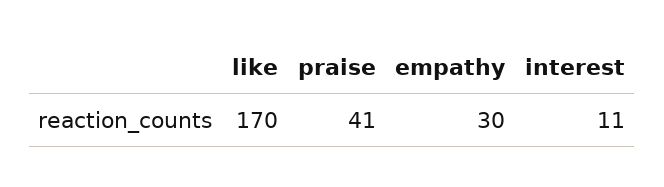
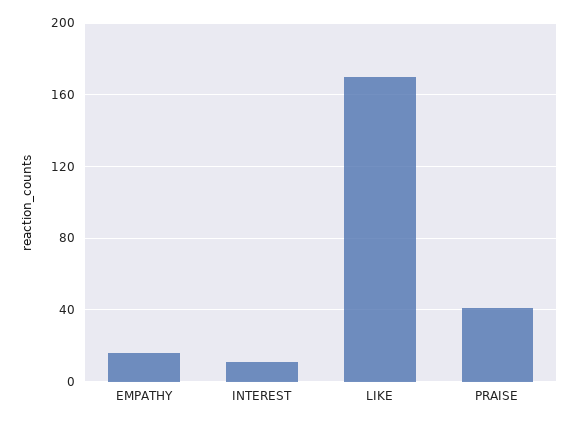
  {
    "like": 170,
    "praise": 41,
-   "empathy": 30,
+   "empathy": 15,
    "interest": 11
  }

